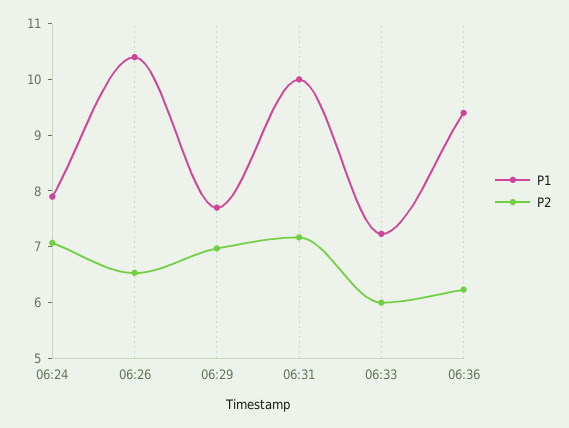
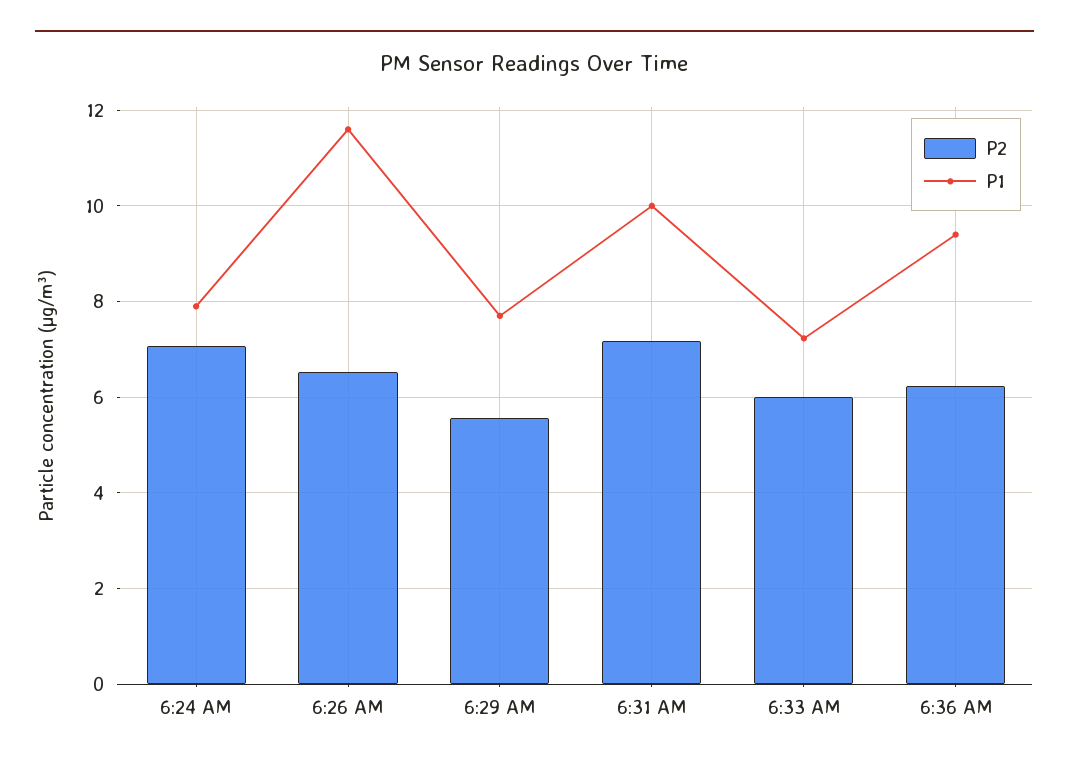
  {
    "P1": {
      "06:24": 8,
-     "06:26": 10.4,
+     "06:26": 11.6,
      "06:29": 7.8,
      "06:31": 10,
      "06:33": 7.2,
      "06:36": 9.4
    },
    "P2": {
      "06:24": 7,
      "06:26": 6.6,
-     "06:29": 7,
+     "06:29": 5.6,
      "06:31": 7.2,
      "06:33": 6,
      "06:36": 6.2
    }
  }

